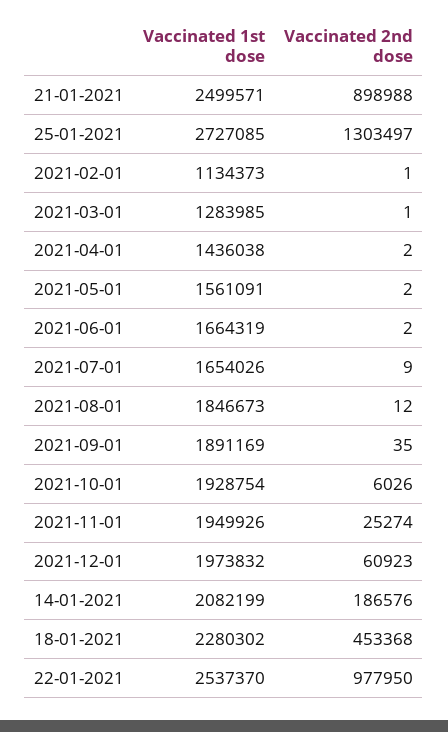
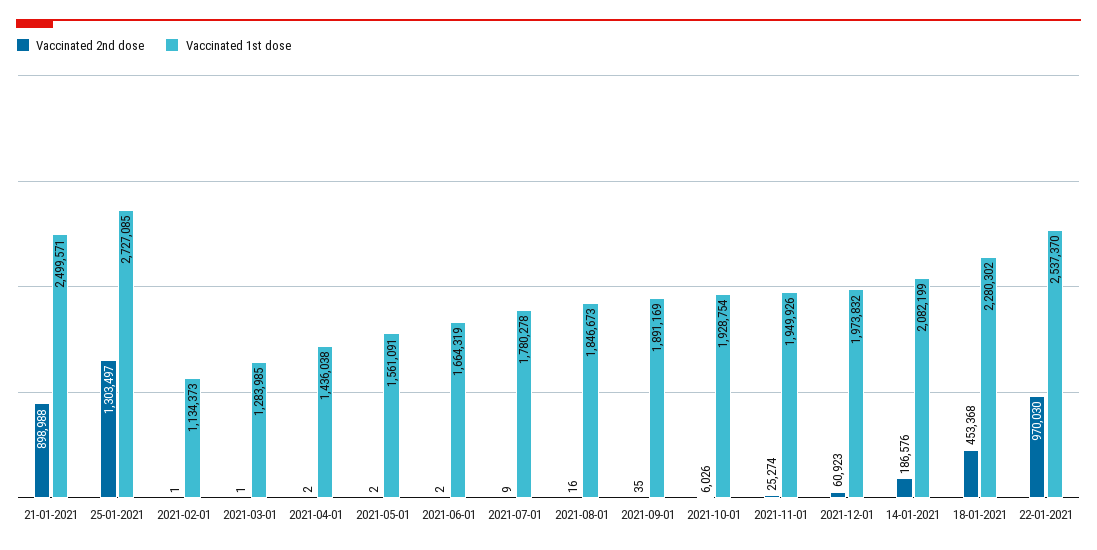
  {
    "Vaccinated 1st dose": {
      "21-01-2021": 2499571,
      "25-01-2021": 2727085,
      "2021-02-01": 1134373,
      "2021-03-01": 1283985,
      "2021-04-01": 1436038,
      "2021-05-01": 1561091,
      "2021-06-01": 1664319,
-     "2021-07-01": 1654026,
+     "2021-07-01": 1780278,
      "2021-08-01": 1846673,
      "2021-09-01": 1891169,
      "2021-10-01": 1928754,
      "2021-11-01": 1949926,
      "2021-12-01": 1973832,
      "14-01-2021": 2082199,
      "18-01-2021": 2280302,
      "22-01-2021": 2537370
    },
    "Vaccinated 2nd dose": {
      "21-01-2021": 898988,
      "25-01-2021": 1303497,
      "2021-02-01": 1,
      "2021-03-01": 1,
      "2021-04-01": 2,
      "2021-05-01": 2,
      "2021-06-01": 2,
      "2021-07-01": 9,
-     "2021-08-01": 12,
+     "2021-08-01": 16,
      "2021-09-01": 35,
      "2021-10-01": 6026,
      "2021-11-01": 25274,
      "2021-12-01": 60923,
      "14-01-2021": 186576,
      "18-01-2021": 453368,
-     "22-01-2021": 977950
+     "22-01-2021": 970030
    }
  }

